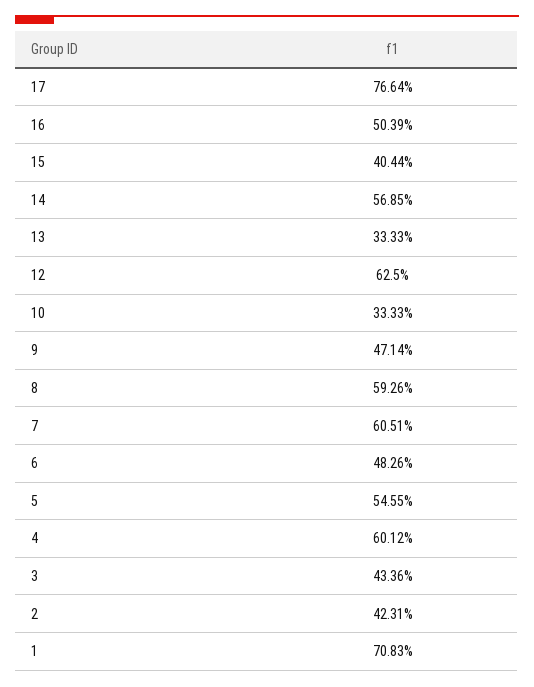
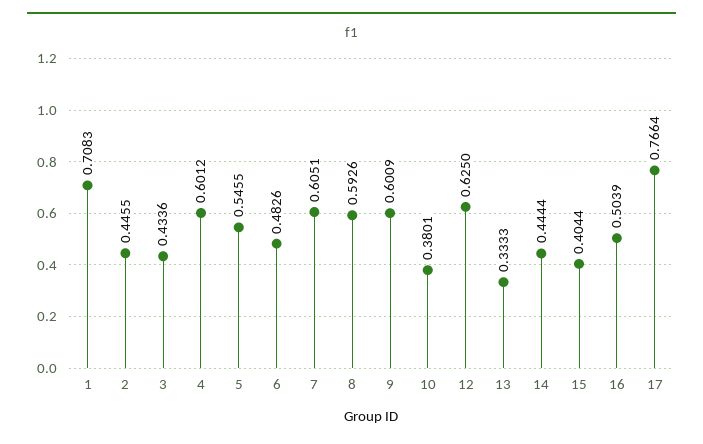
  {
    "17": 0.7664,
    "16": 0.5039,
    "15": 0.4044,
-   "14": 0.5685,
+   "14": 0.4444,
    "13": 0.3333,
    "12": 0.625,
-   "10": 0.3333,
+   "10": 0.3801,
-   "9": 0.4714,
+   "9": 0.6009,
    "8": 0.5926,
    "7": 0.6051,
    "6": 0.4826,
    "5": 0.5455,
    "4": 0.6012,
    "3": 0.4336,
-   "2": 0.4231,
+   "2": 0.4455,
    "1": 0.7083
  }

